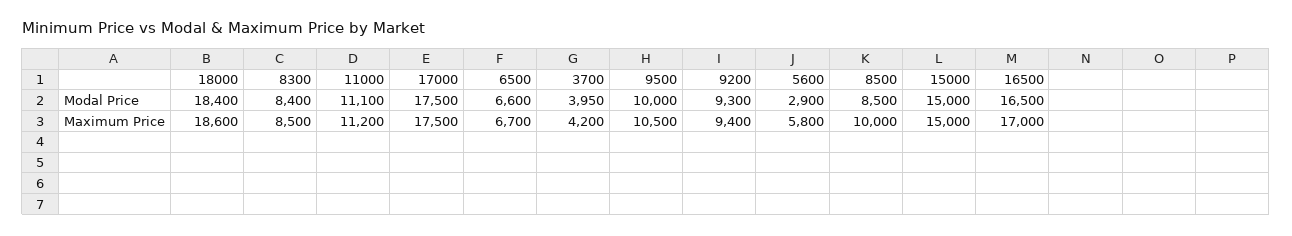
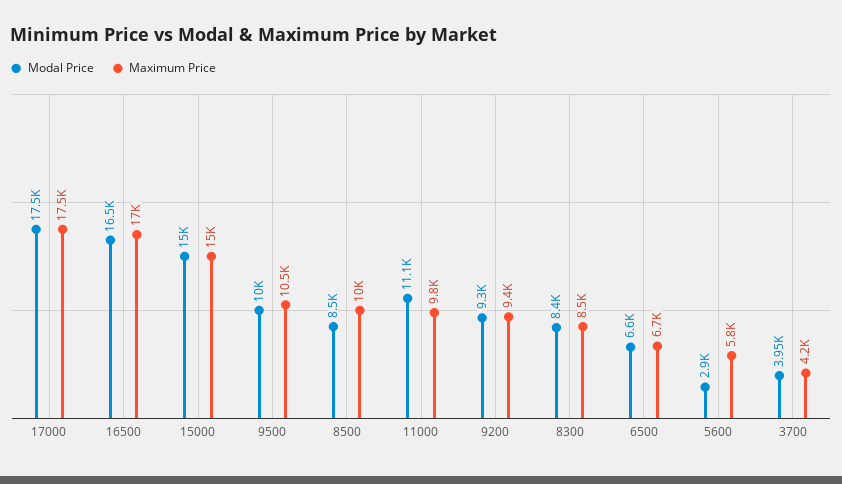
  {
    "Modal Price": {
-     "18000": 18400,
      "8300": 8400,
      "11000": 11100,
      "17000": 17500,
      "6500": 6600,
      "3700": 3950,
      "9500": 10000,
      "9200": 9300,
      "5600": 2900,
      "8500": 8500,
      "15000": 15000,
      "16500": 16500
    },
    "Maximum Price": {
-     "18000": 18600,
      "8300": 8500,
-     "11000": 11200,
+     "11000": 9800,
      "17000": 17500,
      "6500": 6700,
      "3700": 4200,
      "9500": 10500,
      "9200": 9400,
      "5600": 5800,
      "8500": 10000,
      "15000": 15000,
      "16500": 17000
    }
  }

